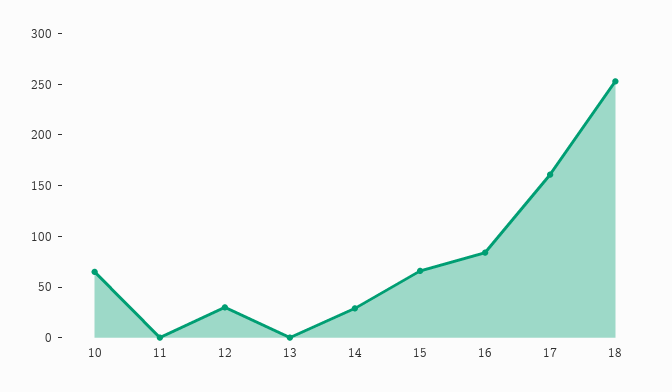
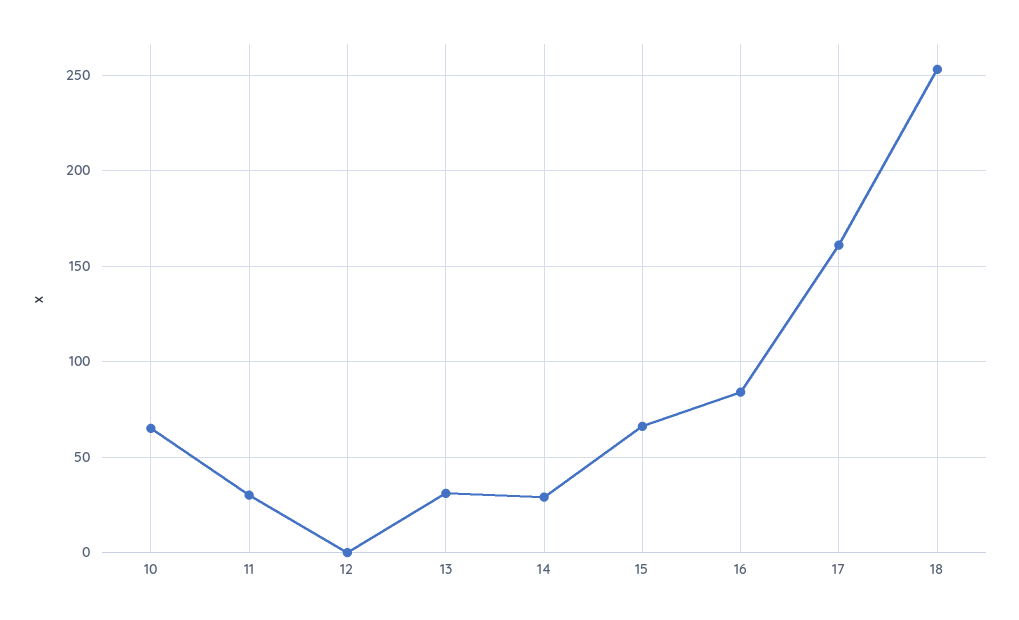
  {
    "10": 65,
-   "11": 0,
+   "11": 30,
-   "12": 30,
+   "12": 0,
-   "13": 0,
+   "13": 30,
    "14": 30,
    "15": 65,
    "16": 85,
    "17": 160,
    "18": 255
  }

